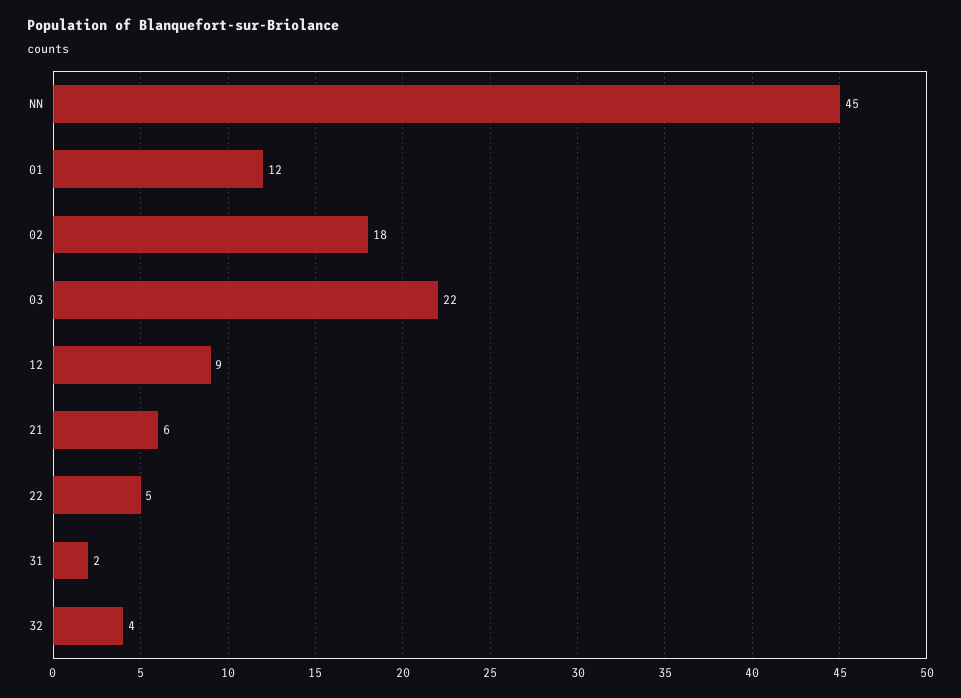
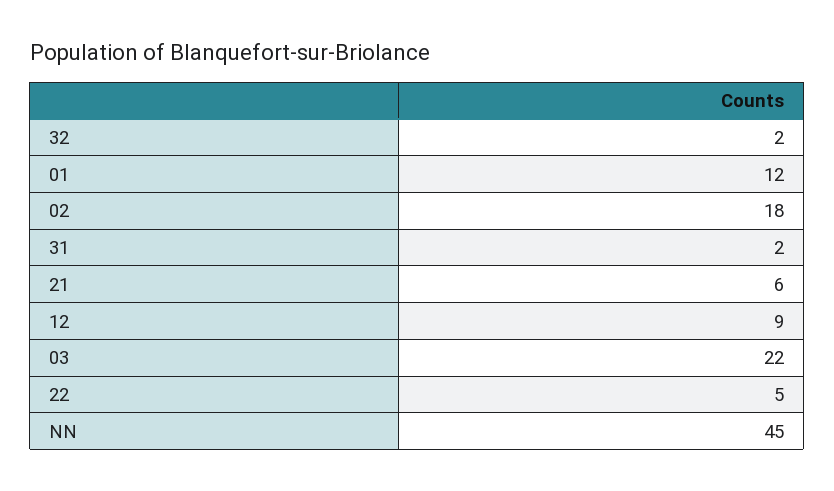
  {
    "NN": 45,
    "01": 12,
    "02": 18,
    "03": 22,
    "12": 9,
    "21": 6,
    "22": 5,
    "31": 2,
-   "32": 4
+   "32": 2
  }

